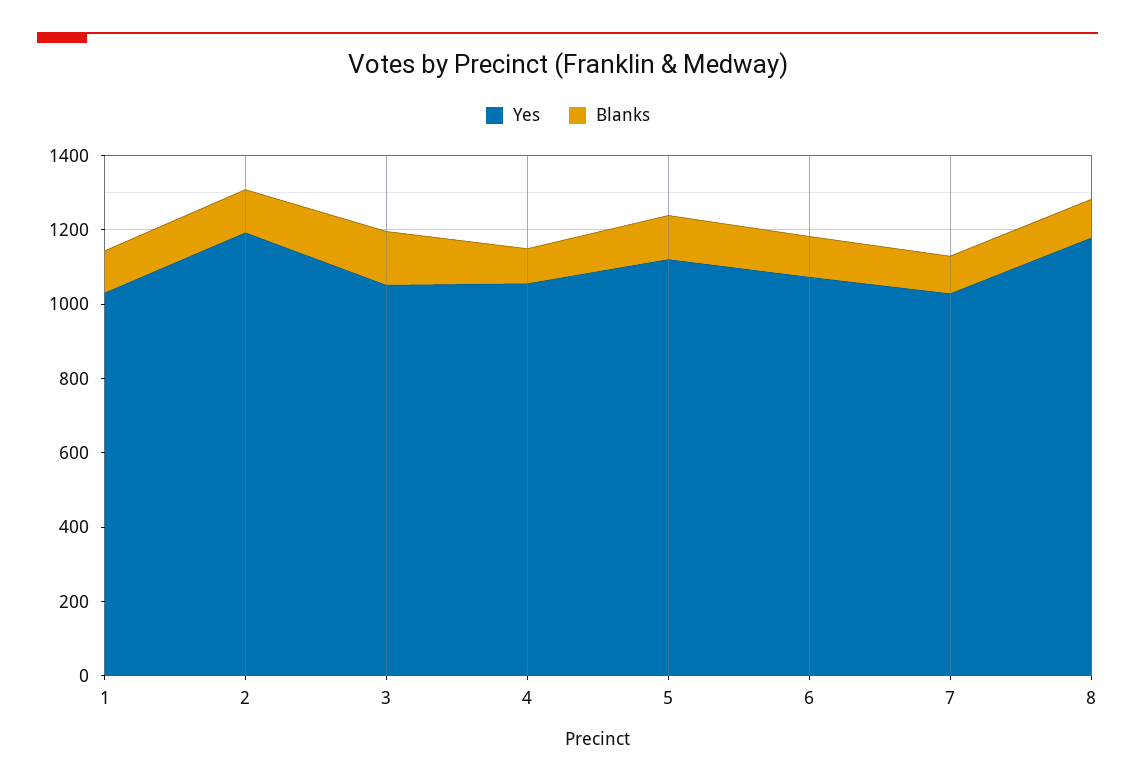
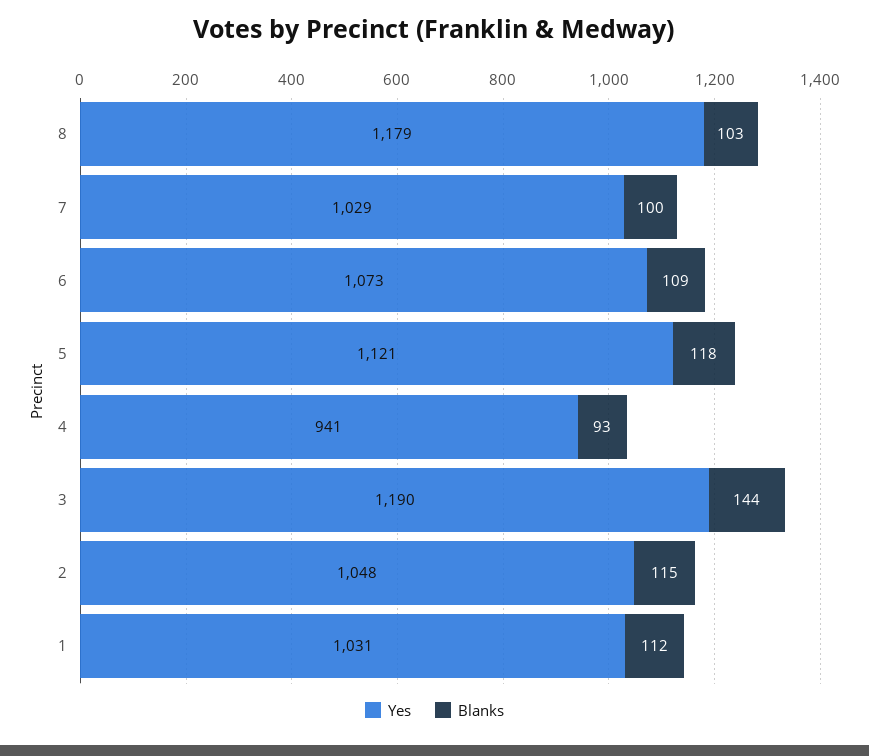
  {
    "Yes": {
      "1": 1031,
-     "2": 1200,
+     "2": 1048,
-     "3": 1050,
+     "3": 1190,
-     "4": 1050,
+     "4": 941,
      "5": 1121,
      "6": 1073,
      "7": 1029,
      "8": 1179
    },
    "Blanks": {
      "1": 112,
      "2": 115,
      "3": 144,
      "4": 93,
      "5": 118,
      "6": 109,
      "7": 100,
      "8": 103
    }
  }

